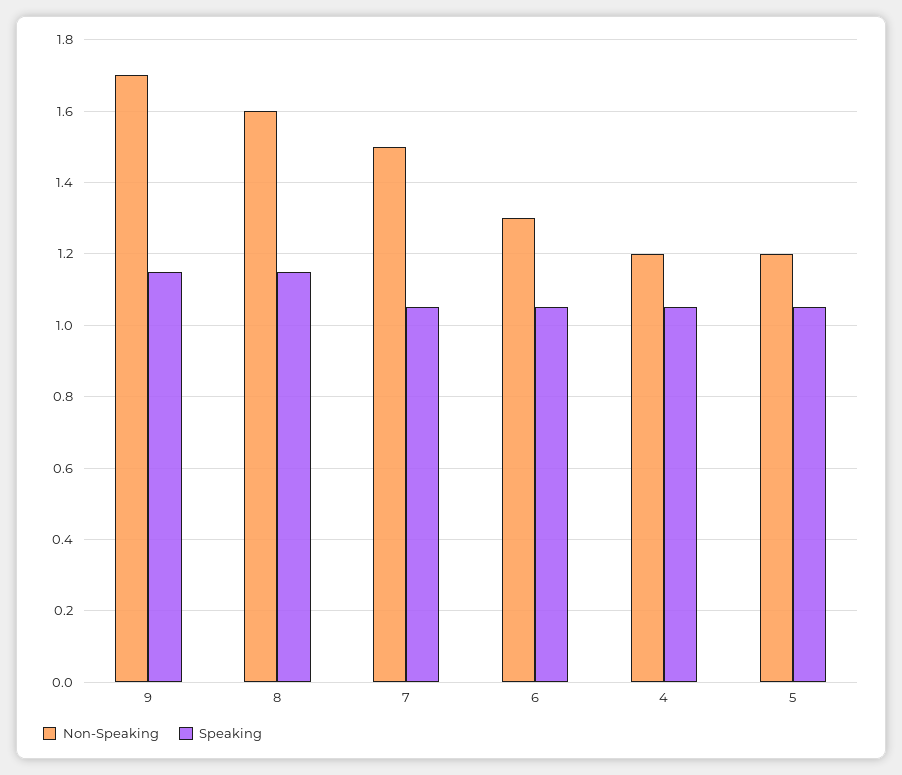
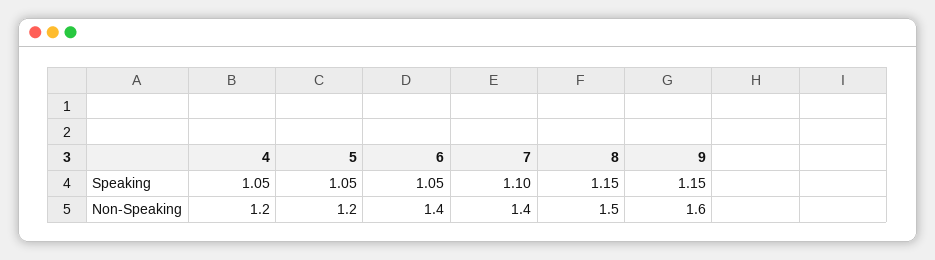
  {
    "Non-Speaking": {
-     "9": 1.7,
+     "9": 1.6,
-     "8": 1.6,
+     "8": 1.5,
-     "7": 1.5,
+     "7": 1.4,
-     "6": 1.3,
+     "6": 1.4,
      "4": 1.2,
      "5": 1.2
    },
    "Speaking": {
      "9": 1.15,
      "8": 1.15,
-     "7": 1.05,
+     "7": 1.1,
      "6": 1.05,
      "4": 1.05,
      "5": 1.05
    }
  }

